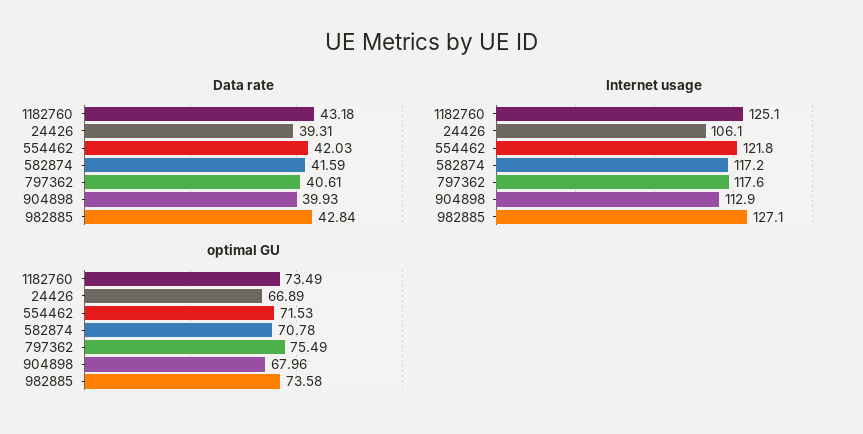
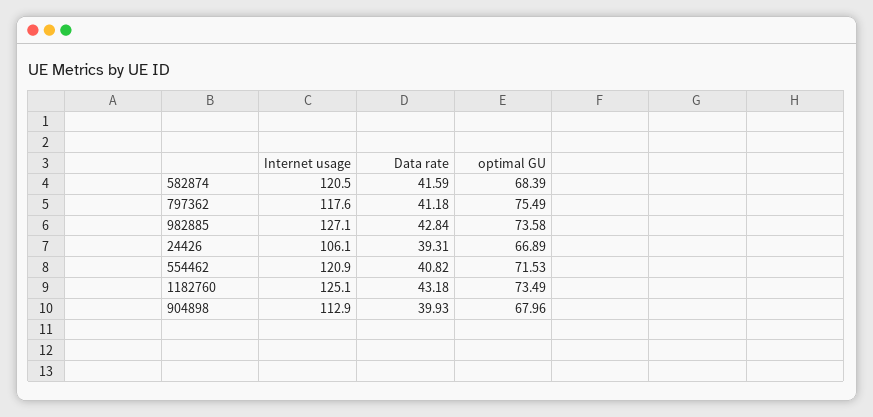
  {
    "Data rate": {
      "1182760": 43.18,
      "24426": 39.31,
-     "554462": 42.03,
+     "554462": 40.82,
      "582874": 41.59,
-     "797362": 40.61,
+     "797362": 41.18,
      "904898": 39.93,
      "982885": 42.84
    },
    "Internet usage": {
      "1182760": 125.1,
      "24426": 106.1,
-     "554462": 121.8,
+     "554462": 120.9,
-     "582874": 117.2,
+     "582874": 120.5,
      "797362": 117.6,
      "904898": 112.9,
      "982885": 127.1
    },
    "optimal GU": {
      "1182760": 73.49,
      "24426": 66.89,
      "554462": 71.53,
-     "582874": 70.78,
+     "582874": 68.39,
      "797362": 75.49,
      "904898": 67.96,
      "982885": 73.58
    }
  }

